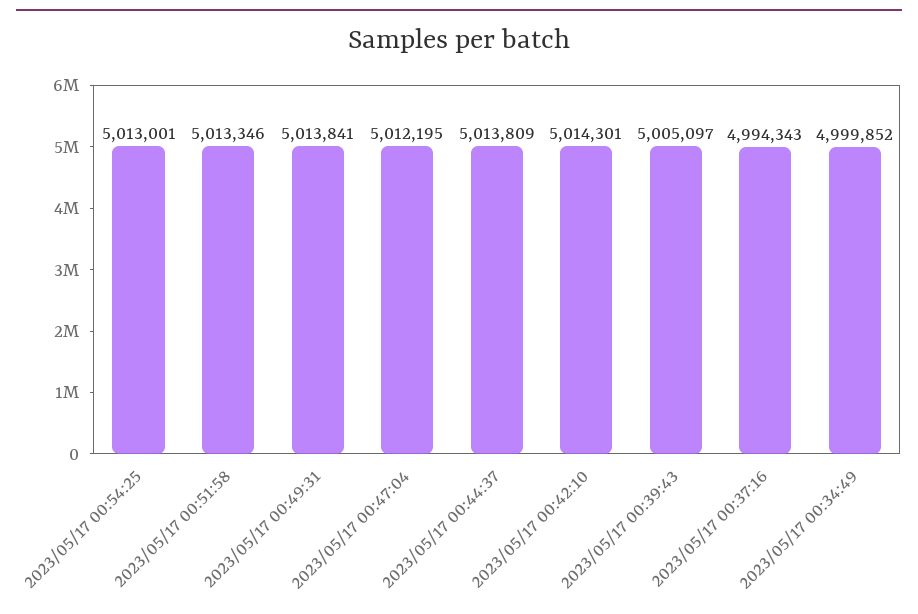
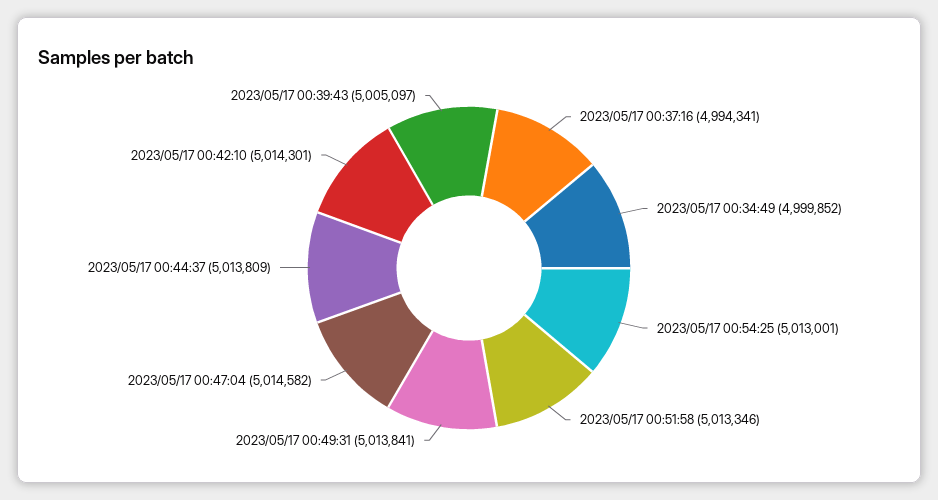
  {
    "2023/05/17 00:54:25": 5013001,
    "2023/05/17 00:51:58": 5013346,
    "2023/05/17 00:49:31": 5013841,
-   "2023/05/17 00:47:04": 5012195,
+   "2023/05/17 00:47:04": 5014582,
    "2023/05/17 00:44:37": 5013809,
    "2023/05/17 00:42:10": 5014301,
    "2023/05/17 00:39:43": 5005097,
-   "2023/05/17 00:37:16": 4994343,
+   "2023/05/17 00:37:16": 4994341,
    "2023/05/17 00:34:49": 4999852
  }

